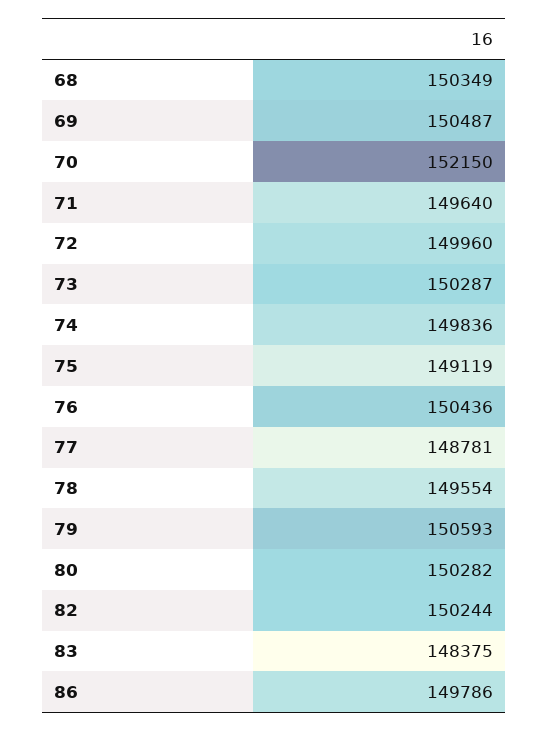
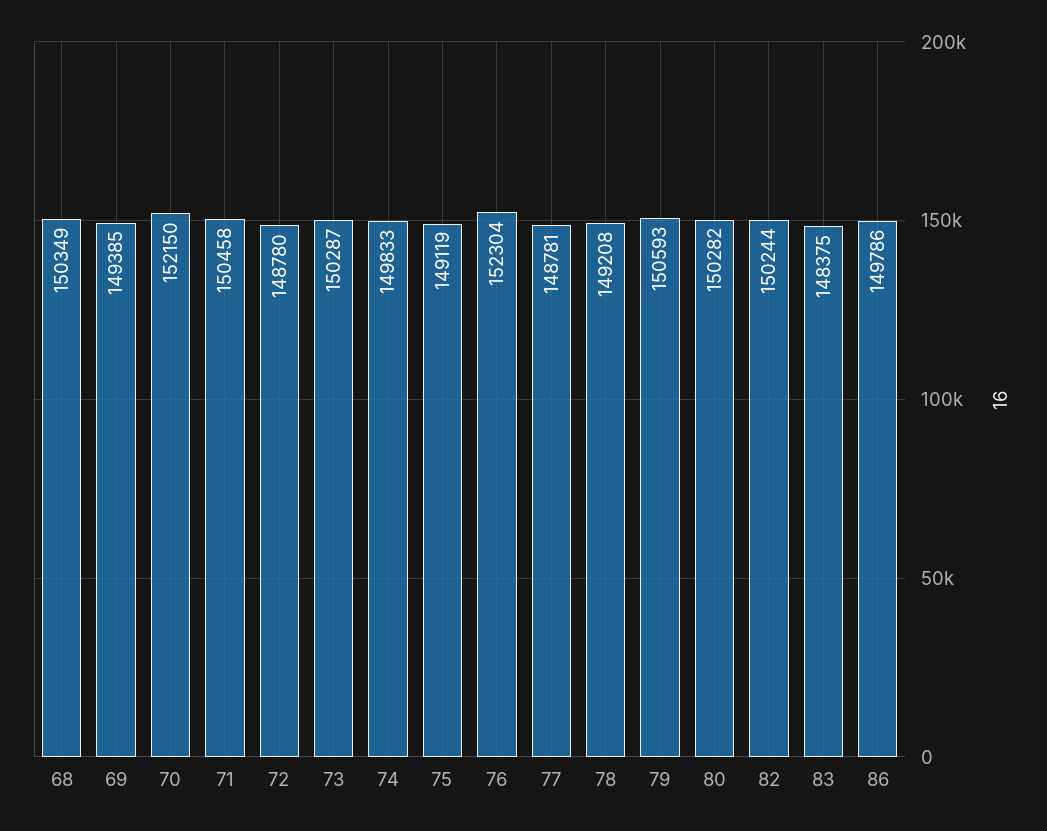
  {
    "68": 150349,
-   "69": 150487,
+   "69": 149385,
    "70": 152150,
-   "71": 149640,
+   "71": 150458,
-   "72": 149960,
+   "72": 148780,
    "73": 150287,
-   "74": 149836,
+   "74": 149833,
    "75": 149119,
-   "76": 150436,
+   "76": 152304,
    "77": 148781,
-   "78": 149554,
+   "78": 149208,
    "79": 150593,
    "80": 150282,
    "82": 150244,
    "83": 148375,
    "86": 149786
  }

